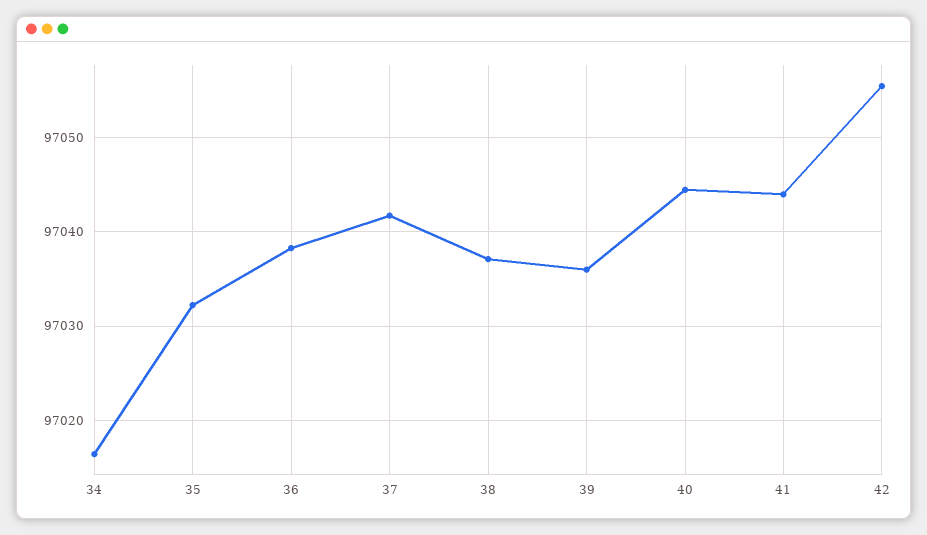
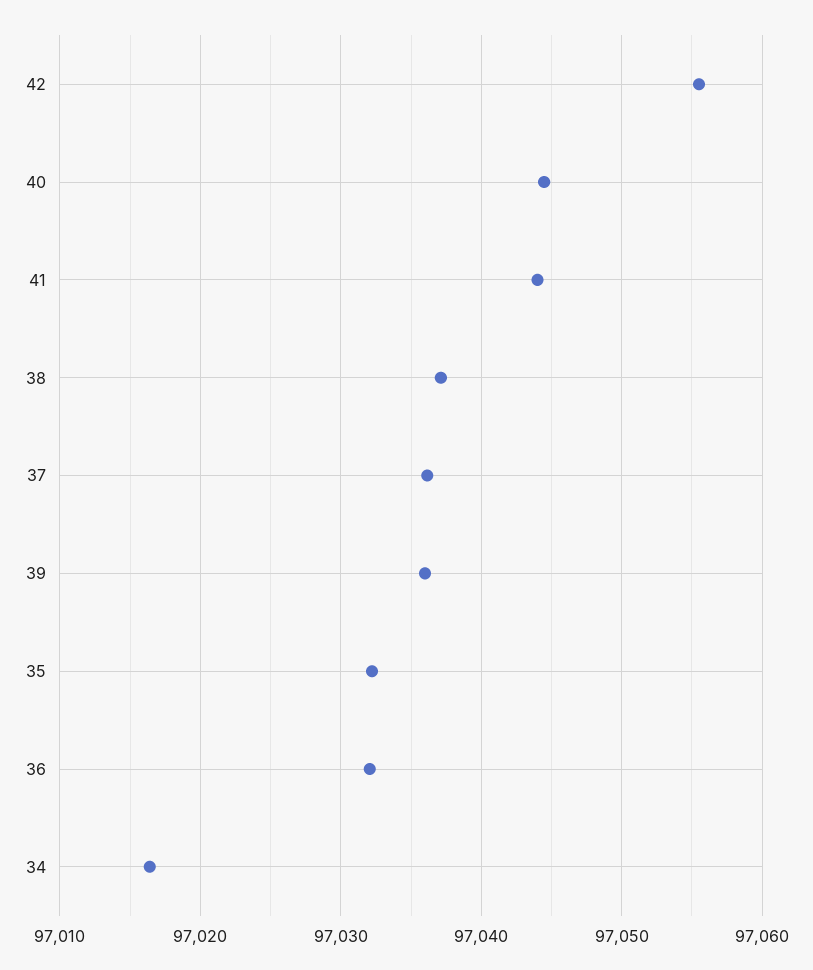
  {
    "34": 97016,
    "35": 97032,
-   "36": 97038,
+   "36": 97032,
-   "37": 97042,
+   "37": 97036,
    "38": 97037,
    "39": 97036,
    "40": 97044,
    "41": 97044,
    "42": 97056
  }

